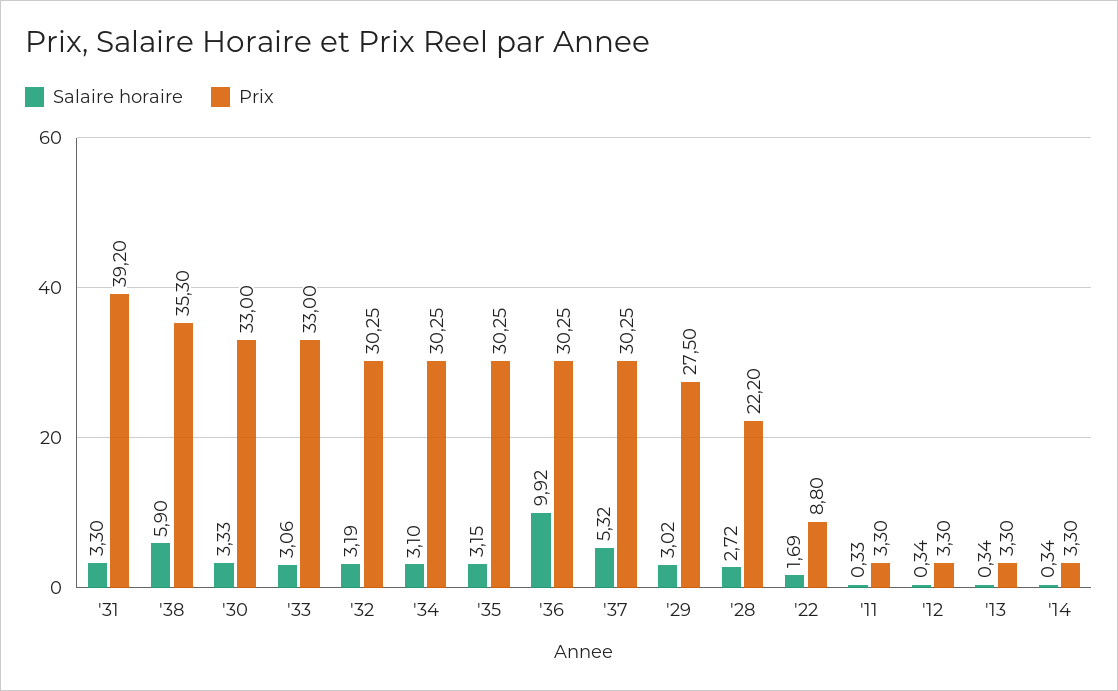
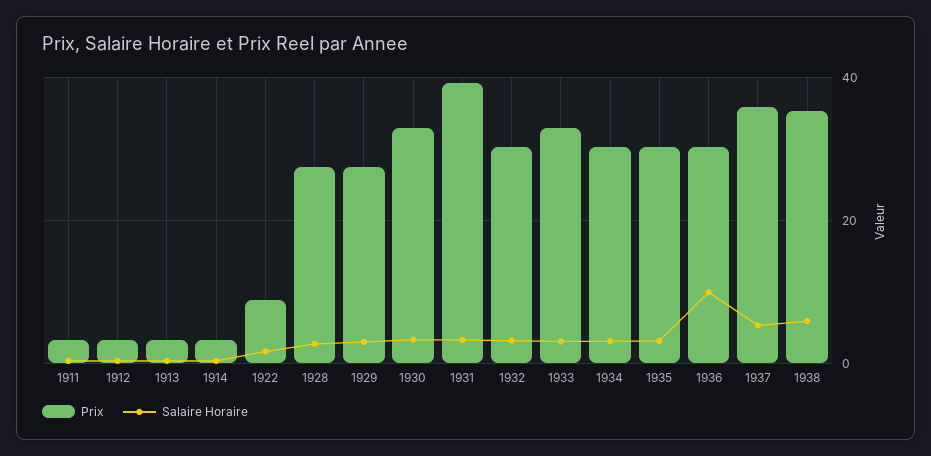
  {
    "Salaire horaire": {
      "'31": 3.3,
      "'38": 5.9,
      "'30": 3.33,
      "'33": 3.06,
      "'32": 3.19,
      "'34": 3.1,
      "'35": 3.15,
      "'36": 9.92,
      "'37": 5.32,
      "'29": 3.02,
      "'28": 2.72,
      "'22": 1.69,
      "'11": 0.33,
      "'12": 0.34,
      "'13": 0.34,
      "'14": 0.34
    },
    "Prix": {
      "'31": 39.2,
      "'38": 35.3,
      "'30": 33,
      "'33": 33,
      "'32": 30.25,
      "'34": 30.25,
      "'35": 30.25,
      "'36": 30.25,
-     "'37": 30.25,
+     "'37": 36,
      "'29": 27.5,
-     "'28": 22.2,
+     "'28": 28,
      "'22": 8.8,
      "'11": 3.3,
      "'12": 3.3,
      "'13": 3.3,
      "'14": 3.3
    }
  }

